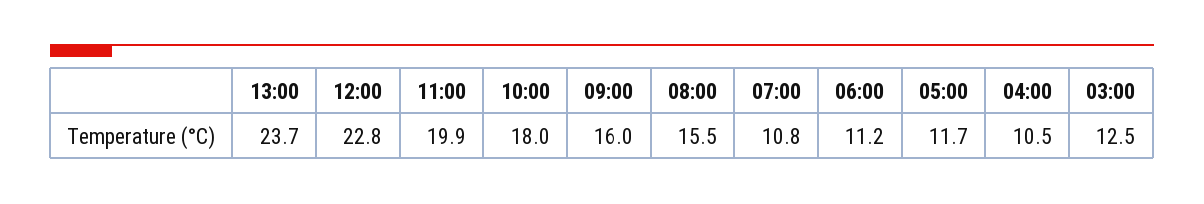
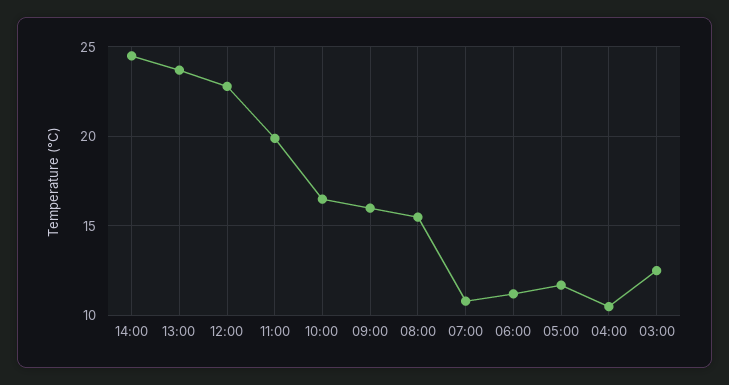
  {
    "13:00": 23.7,
    "12:00": 22.8,
    "11:00": 19.9,
-   "10:00": 18,
+   "10:00": 16.5,
    "09:00": 16,
    "08:00": 15.5,
    "07:00": 10.8,
    "06:00": 11.2,
    "05:00": 11.7,
    "04:00": 10.5,
-   "03:00": 12.5
+   "03:00": 12.5,
+   "14:00": 24.5
  }

